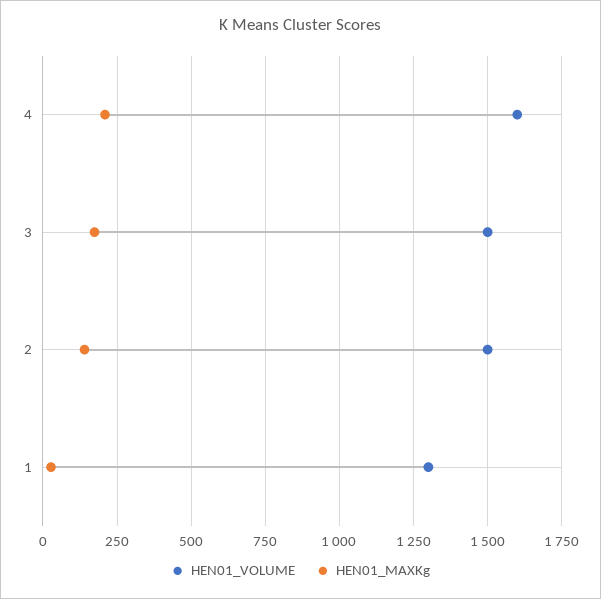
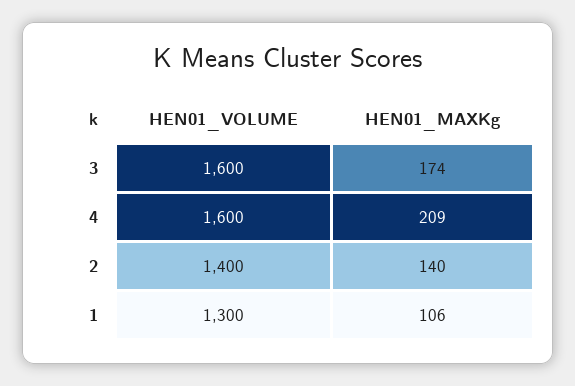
  {
    "HEN01_VOLUME": {
      "4": 1600,
-     "3": 1500,
+     "3": 1600,
-     "2": 1500,
+     "2": 1400,
      "1": 1300
    },
    "HEN01_MAXKg": {
      "4": 209,
      "3": 174,
      "2": 140,
-     "1": 25
+     "1": 106
    }
  }

